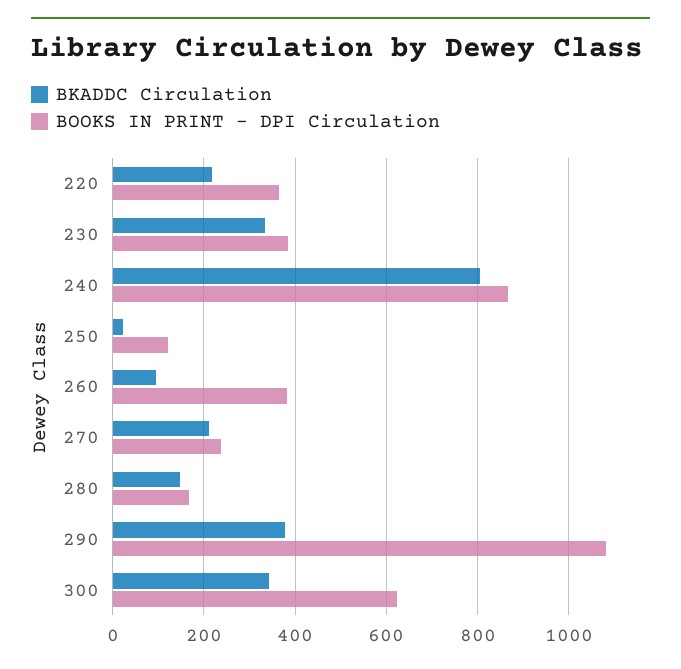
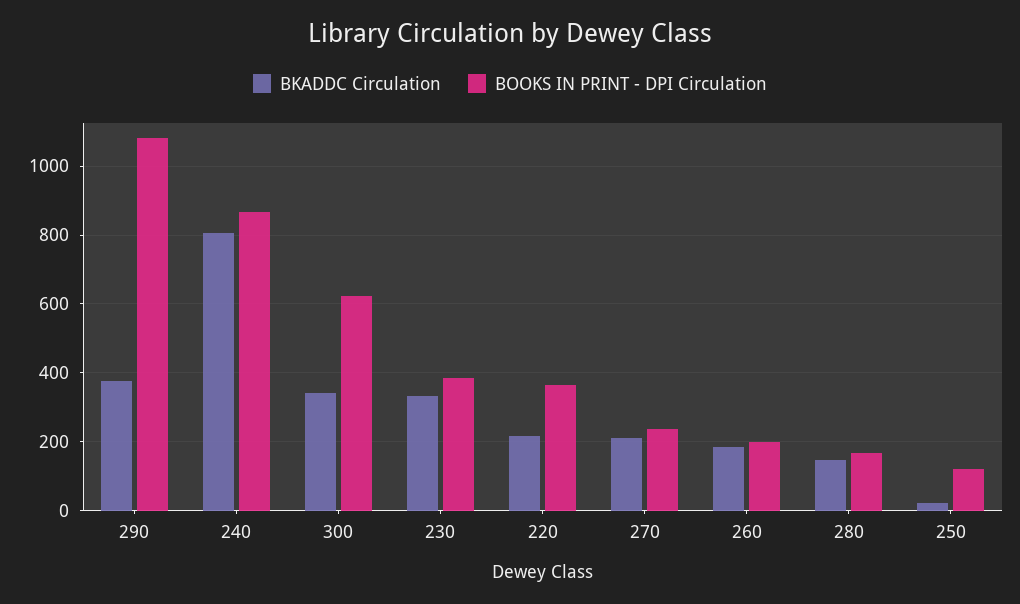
  {
    "BKADDC Circulation": {
      "220": 220,
      "230": 340,
      "240": 800,
      "250": 20,
-     "260": 100,
+     "260": 180,
      "270": 220,
      "280": 140,
      "290": 380,
      "300": 340
    },
    "BOOKS IN PRINT - DPI Circulation": {
      "220": 360,
      "230": 380,
      "240": 860,
      "250": 120,
-     "260": 380,
+     "260": 200,
      "270": 240,
      "280": 160,
      "290": 1080,
      "300": 620
    }
  }

